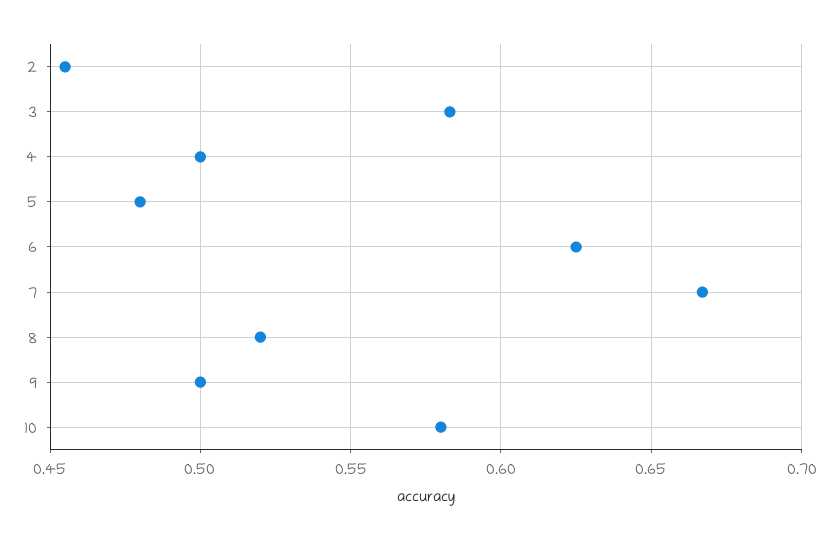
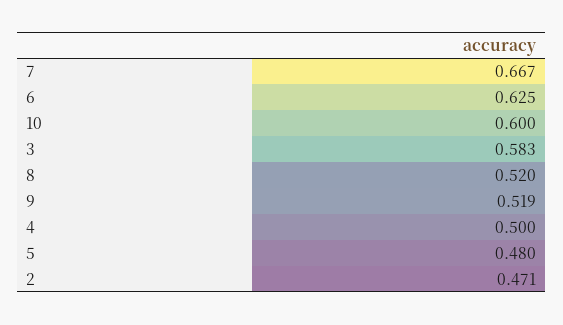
  {
-   "2": 0.455,
+   "2": 0.471,
    "3": 0.583,
    "4": 0.5,
    "5": 0.48,
    "6": 0.625,
    "7": 0.667,
    "8": 0.52,
-   "9": 0.5,
+   "9": 0.519,
-   "10": 0.58
+   "10": 0.6
  }

